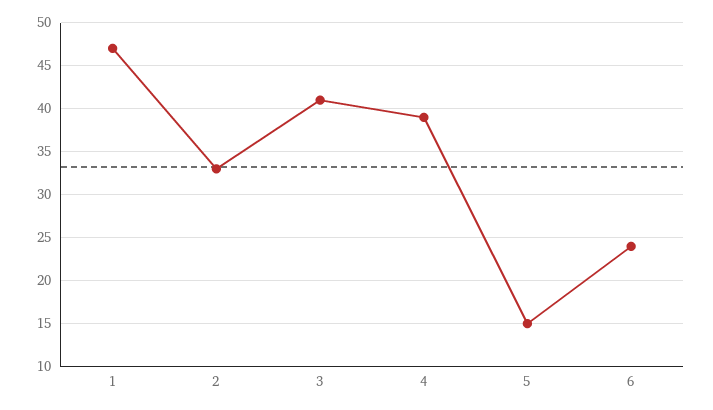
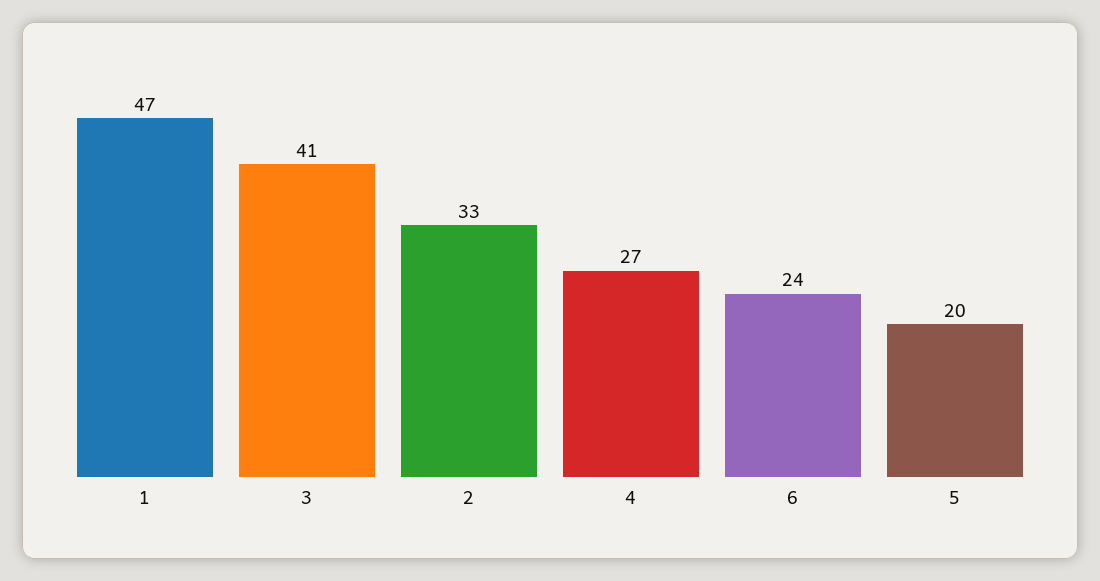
  {
    "1": 47,
    "2": 33,
    "3": 41,
-   "4": 39,
+   "4": 27,
-   "5": 15,
+   "5": 20,
    "6": 24
  }

